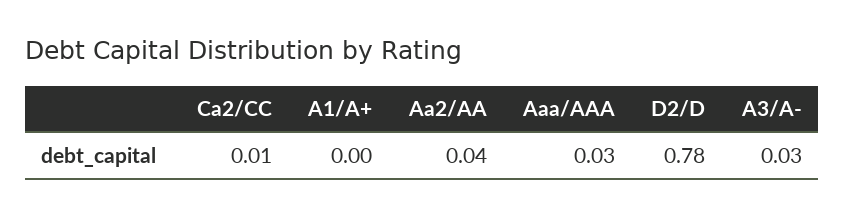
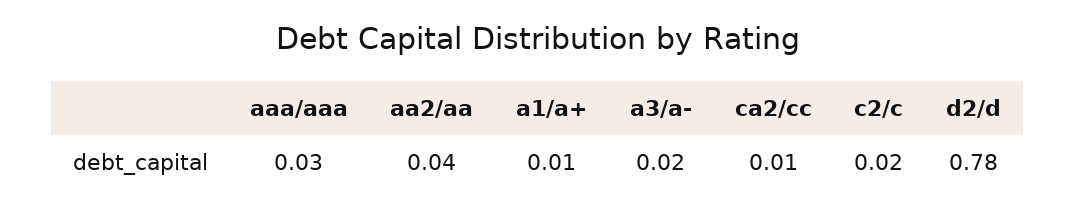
  {
    "Ca2/CC": 0.01,
-   "A1/A+": 0,
+   "A1/A+": 0.01,
    "Aa2/AA": 0.04,
    "Aaa/AAA": 0.03,
    "D2/D": 0.78,
-   "A3/A-": 0.03
+   "A3/A-": 0.02,
+   "c2/c": 0.02
  }

